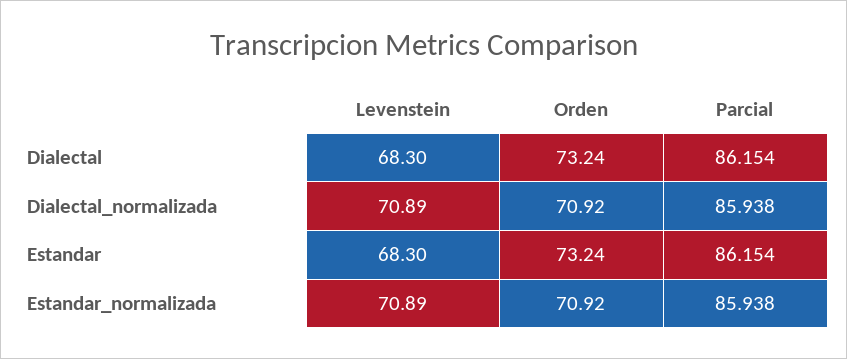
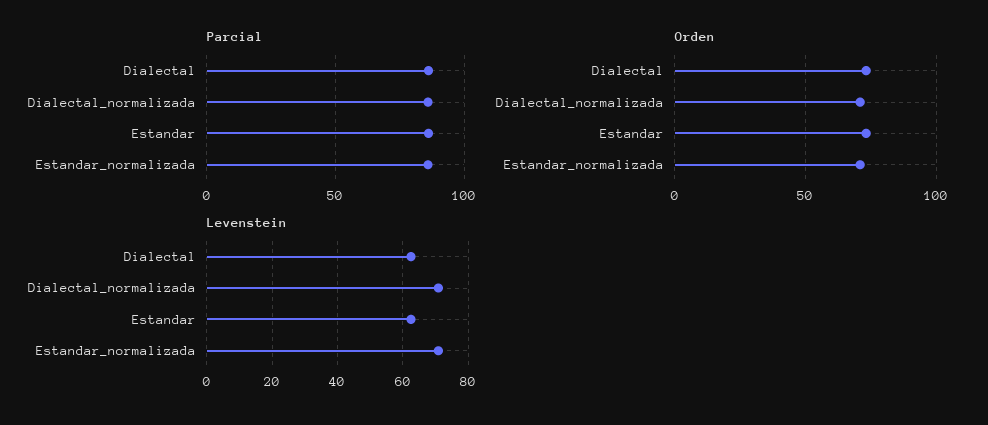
  {
    "Levenstein": {
-     "Dialectal": 68.3,
+     "Dialectal": 62,
      "Dialectal_normalizada": 70.89,
-     "Estandar": 68.3,
+     "Estandar": 62,
      "Estandar_normalizada": 70.89
    },
    "Orden": {
      "Dialectal": 73.24,
      "Dialectal_normalizada": 70.92,
      "Estandar": 73.24,
      "Estandar_normalizada": 70.92
    },
    "Parcial": {
      "Dialectal": 86.154,
      "Dialectal_normalizada": 85.938,
      "Estandar": 86.154,
      "Estandar_normalizada": 85.938
    }
  }

